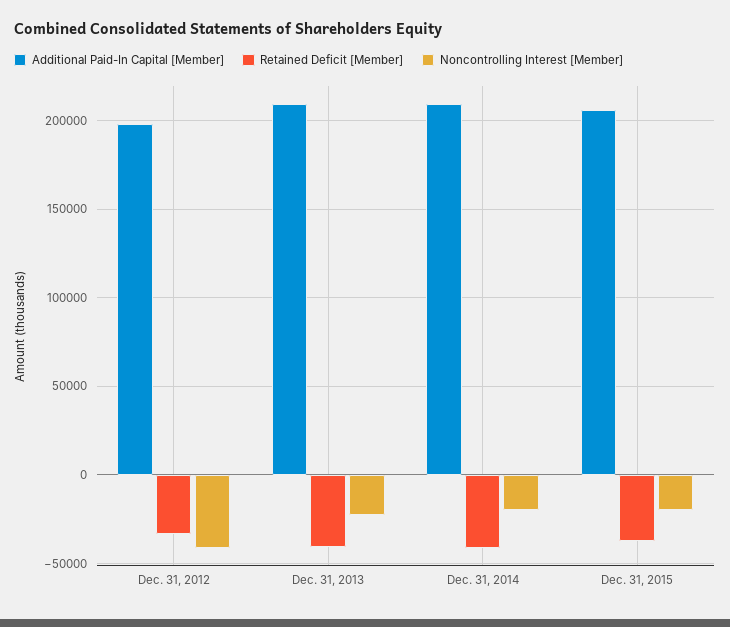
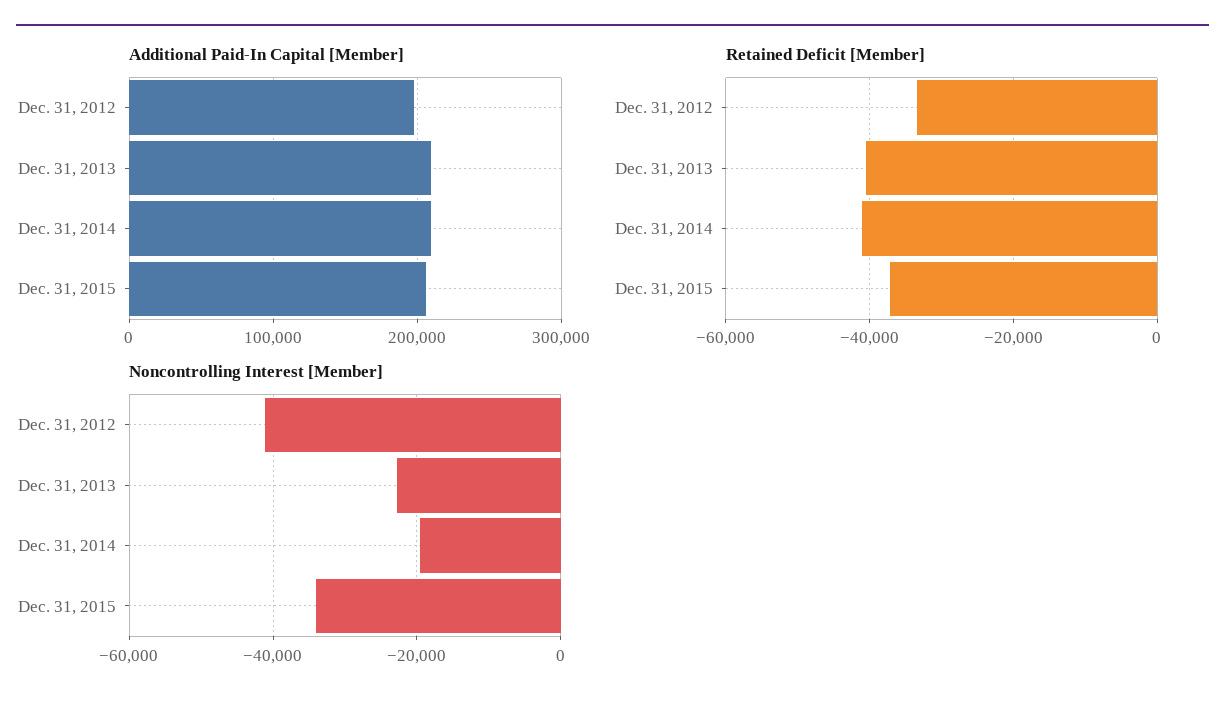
  {
    "Additional Paid-In Capital [Member]": {
      "Dec. 31, 2012": 200000,
      "Dec. 31, 2013": 210000,
      "Dec. 31, 2014": 210000,
      "Dec. 31, 2015": 205000
    },
    "Retained Deficit [Member]": {
      "Dec. 31, 2012": -34000,
      "Dec. 31, 2013": -40000,
      "Dec. 31, 2014": -42000,
      "Dec. 31, 2015": -38000
    },
    "Noncontrolling Interest [Member]": {
      "Dec. 31, 2012": -42000,
      "Dec. 31, 2013": -22000,
      "Dec. 31, 2014": -20000,
-     "Dec. 31, 2015": -20000
+     "Dec. 31, 2015": -34000
    }
  }

